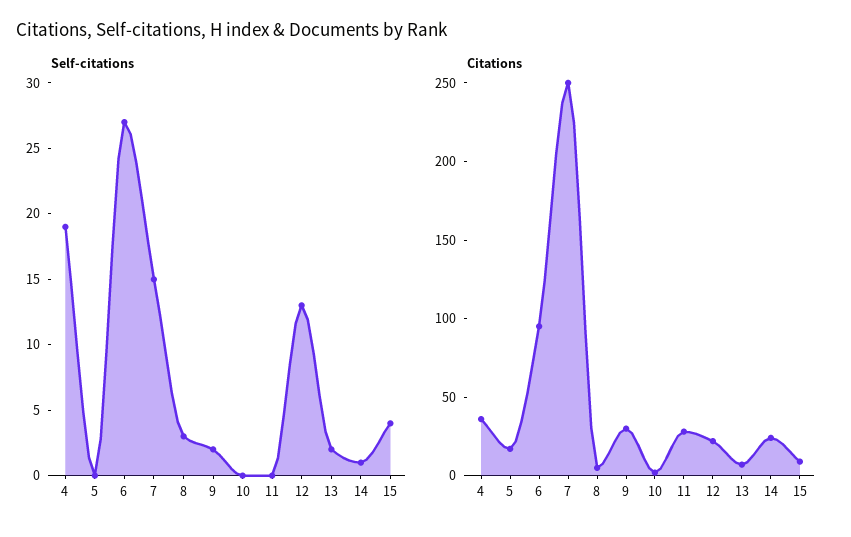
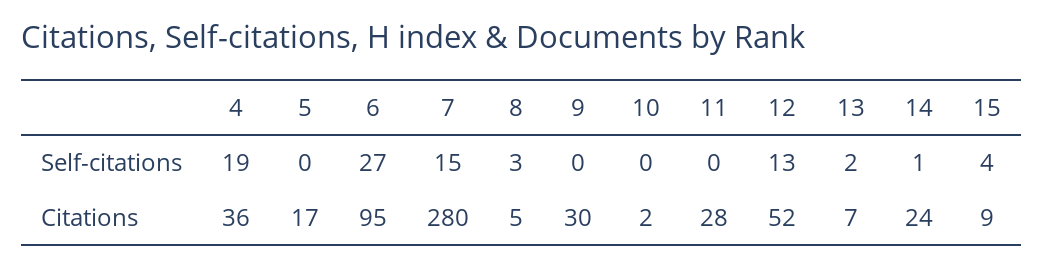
  {
    "Self-citations": {
      "4": 19,
      "5": 0,
      "6": 27,
      "7": 15,
      "8": 3,
-     "9": 2,
+     "9": 0,
      "10": 0,
      "11": 0,
      "12": 13,
      "13": 2,
      "14": 1,
      "15": 4
    },
    "Citations": {
      "4": 36,
      "5": 17,
      "6": 95,
-     "7": 250,
+     "7": 280,
      "8": 5,
      "9": 30,
      "10": 2,
      "11": 28,
-     "12": 20,
+     "12": 52,
      "13": 7,
      "14": 24,
      "15": 9
    }
  }

